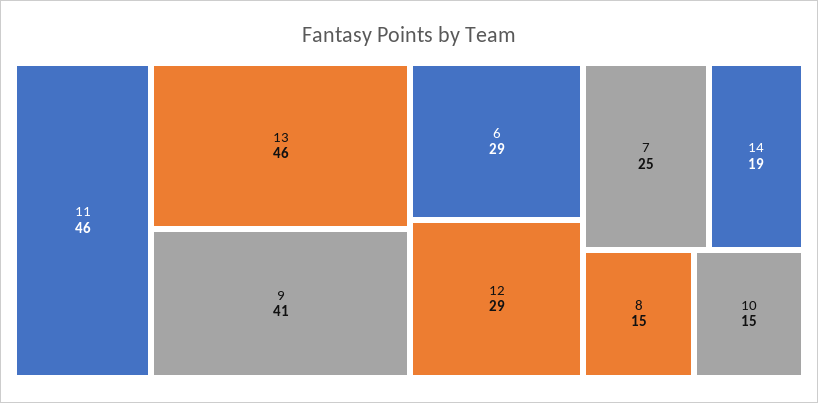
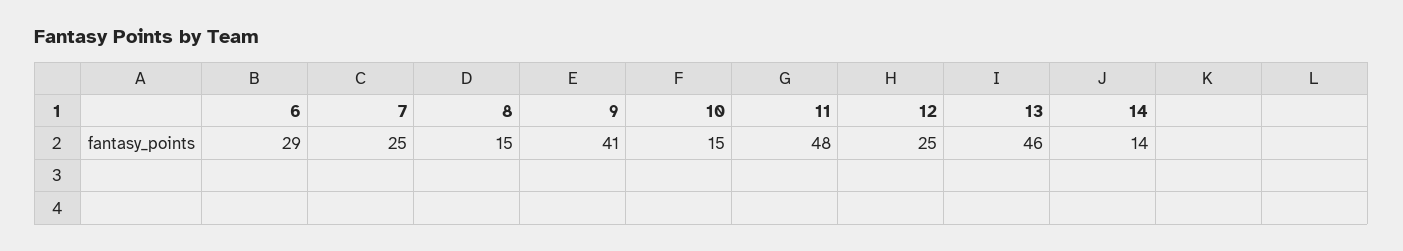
  {
-   "11": 46,
+   "11": 48,
    "13": 46,
    "9": 41,
    "6": 29,
-   "12": 29,
+   "12": 25,
    "7": 25,
-   "14": 19,
+   "14": 14,
    "8": 15,
    "10": 15
  }

